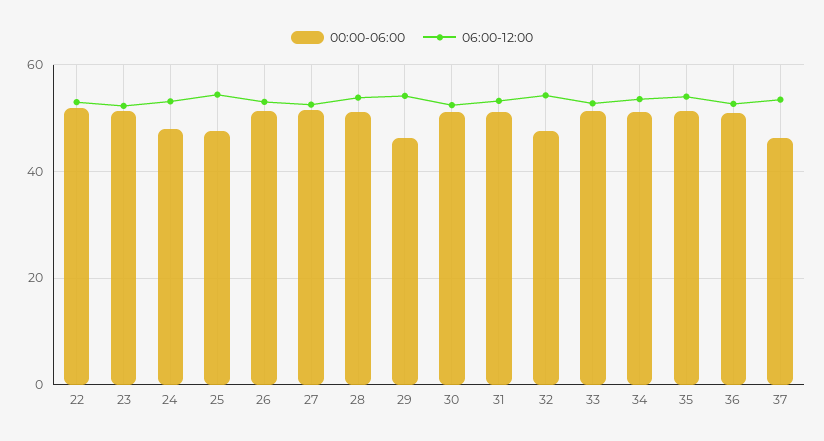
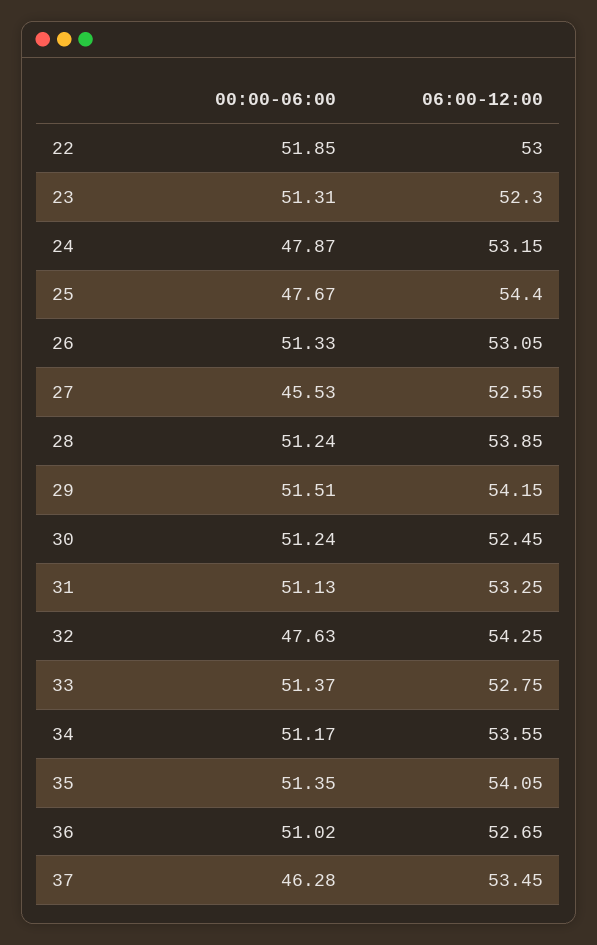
  {
    "00:00-06:00": {
      "22": 51.85,
      "23": 51.31,
      "24": 47.87,
      "25": 47.67,
      "26": 51.33,
-     "27": 52,
+     "27": 45.53,
      "28": 51.24,
-     "29": 46,
+     "29": 51.51,
      "30": 51.24,
      "31": 51.13,
      "32": 47.63,
      "33": 51.37,
      "34": 51.17,
      "35": 51.35,
      "36": 51.02,
      "37": 46.28
    },
    "06:00-12:00": {
      "22": 53,
      "23": 52.3,
      "24": 53.15,
      "25": 54.4,
      "26": 53.05,
      "27": 52.55,
      "28": 53.85,
      "29": 54.15,
      "30": 52.45,
      "31": 53.25,
      "32": 54.25,
      "33": 52.75,
      "34": 53.55,
      "35": 54.05,
      "36": 52.65,
      "37": 53.45
    }
  }

